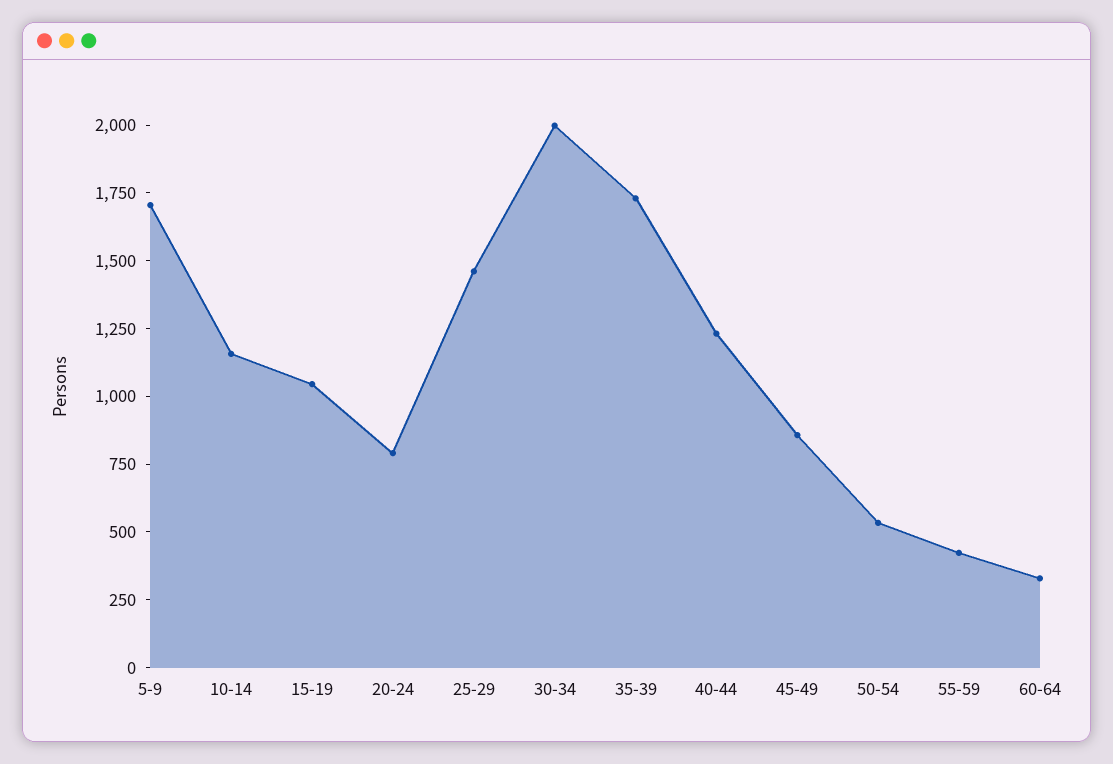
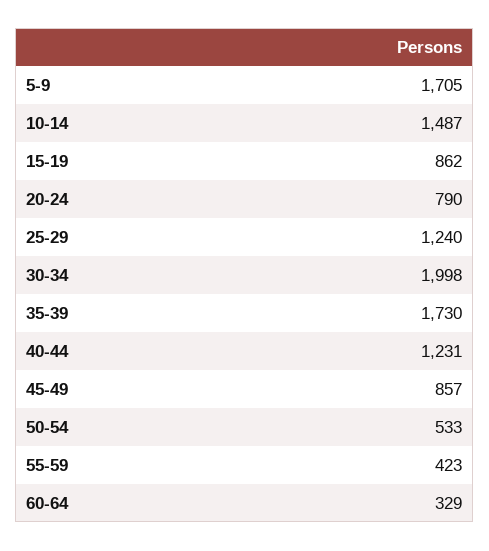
  {
    "5-9": 1705,
-   "10-14": 1150,
+   "10-14": 1487,
-   "15-19": 1050,
+   "15-19": 862,
    "20-24": 790,
-   "25-29": 1450,
+   "25-29": 1240,
    "30-34": 1998,
    "35-39": 1730,
    "40-44": 1231,
    "45-49": 857,
    "50-54": 533,
    "55-59": 423,
    "60-64": 329
  }

